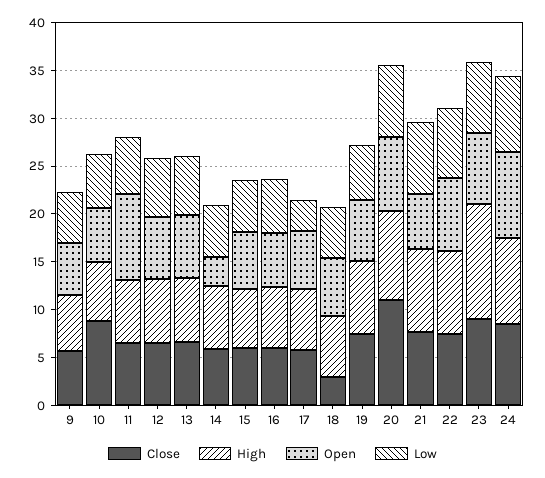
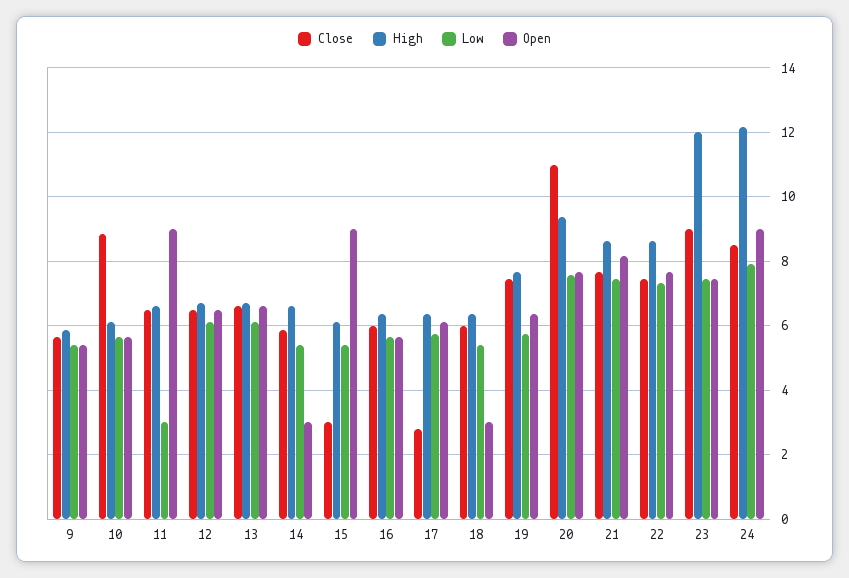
  {
    "Close": {
      "9": 5.6,
      "10": 8.8,
      "11": 6.4,
      "12": 6.4,
      "13": 6.6,
      "14": 5.8,
-     "15": 6,
+     "15": 3,
      "16": 6,
-     "17": 6,
+     "17": 2.8,
-     "18": 3,
+     "18": 6,
      "19": 7.4,
      "20": 11,
      "21": 7.6,
      "22": 7.4,
      "23": 9,
      "24": 8.6
    },
    "High": {
      "9": 5.8,
      "10": 6.2,
      "11": 6.6,
      "12": 6.8,
      "13": 6.8,
      "14": 6.6,
      "15": 6.2,
      "16": 6.4,
      "17": 6.4,
      "18": 6.4,
      "19": 7.6,
      "20": 9.4,
      "21": 8.6,
      "22": 8.6,
      "23": 12,
-     "24": 9
+     "24": 12.2
    },
    "Open": {
      "9": 5.4,
      "10": 5.6,
      "11": 9,
      "12": 6.4,
      "13": 6.6,
      "14": 3,
-     "15": 6,
+     "15": 9,
      "16": 5.6,
      "17": 6.2,
-     "18": 6,
+     "18": 3,
      "19": 6.4,
      "20": 7.6,
-     "21": 6,
+     "21": 8.2,
      "22": 7.6,
      "23": 7.4,
      "24": 9
    },
    "Low": {
      "9": 5.4,
      "10": 5.6,
-     "11": 6,
+     "11": 3,
      "12": 6.2,
      "13": 6.2,
      "14": 5.4,
      "15": 5.4,
      "16": 5.6,
-     "17": 3,
+     "17": 5.8,
      "18": 5.4,
      "19": 5.8,
      "20": 7.6,
      "21": 7.4,
      "22": 7.4,
      "23": 7.4,
      "24": 8
    }
  }

